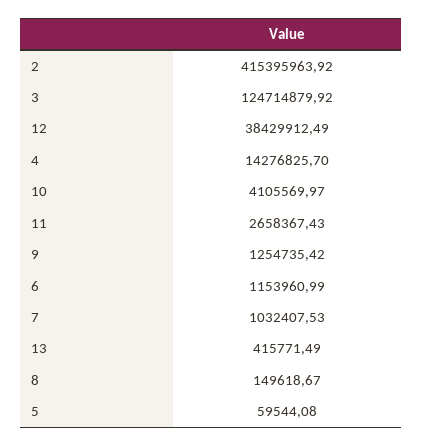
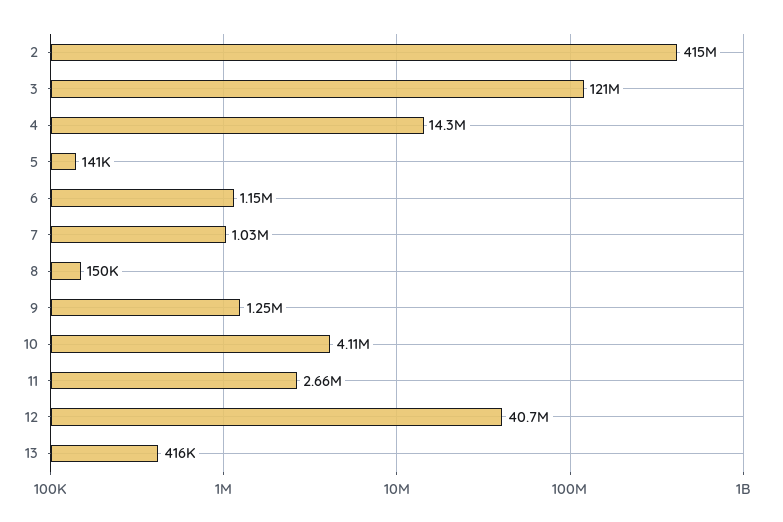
  {
    "2": 415395963.92,
-   "3": 124714879.92,
+   "3": 121000000,
-   "12": 38429912.49,
+   "12": 40700000,
    "4": 14276825.7,
    "10": 4105569.97,
    "11": 2658367.43,
    "9": 1254735.42,
    "6": 1153960.99,
    "7": 1032407.53,
    "13": 415771.49,
    "8": 149618.67,
-   "5": 59544.08
+   "5": 141000
  }

